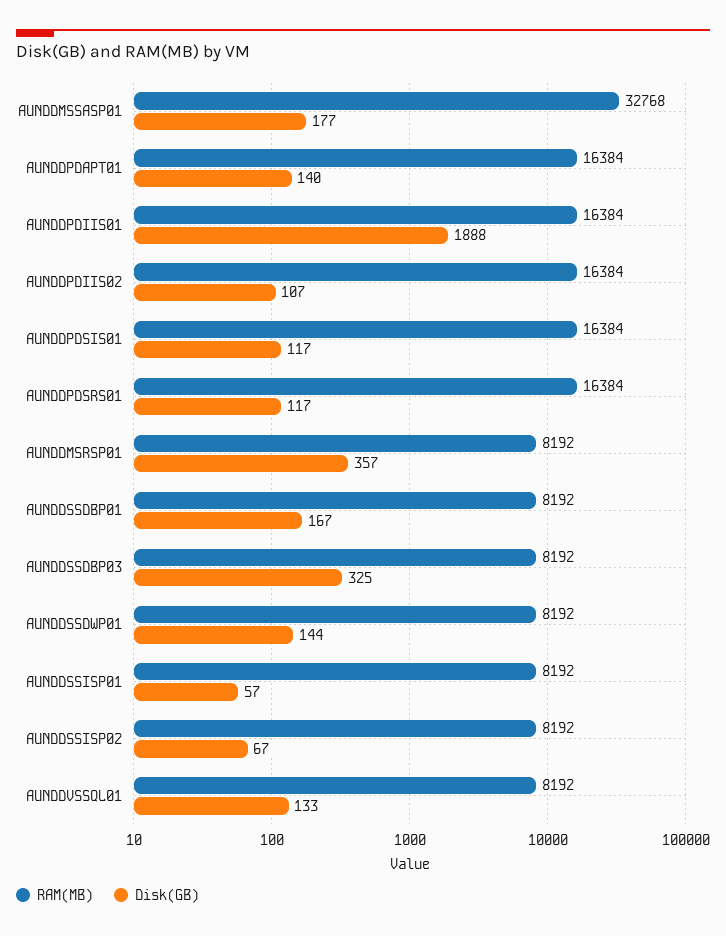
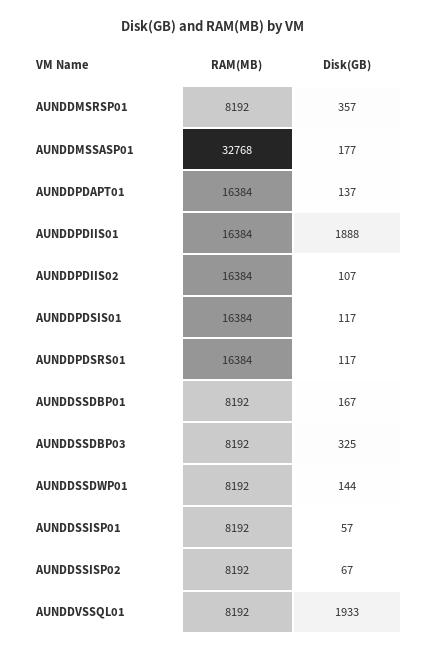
  {
    "RAM(MB)": {
      "AUNDDMSSASP01": 32768,
      "AUNDDPDAPT01": 16384,
      "AUNDDPDIIS01": 16384,
      "AUNDDPDIIS02": 16384,
      "AUNDDPDSIS01": 16384,
      "AUNDDPDSRS01": 16384,
      "AUNDDMSRSP01": 8192,
      "AUNDDSSDBP01": 8192,
      "AUNDDSSDBP03": 8192,
      "AUNDDSSDWP01": 8192,
      "AUNDDSSISP01": 8192,
      "AUNDDSSISP02": 8192,
      "AUNDDVSSQL01": 8192
    },
    "Disk(GB)": {
      "AUNDDMSSASP01": 177,
-     "AUNDDPDAPT01": 140,
+     "AUNDDPDAPT01": 137,
      "AUNDDPDIIS01": 1888,
      "AUNDDPDIIS02": 107,
      "AUNDDPDSIS01": 117,
      "AUNDDPDSRS01": 117,
      "AUNDDMSRSP01": 357,
      "AUNDDSSDBP01": 167,
      "AUNDDSSDBP03": 325,
      "AUNDDSSDWP01": 144,
      "AUNDDSSISP01": 57,
      "AUNDDSSISP02": 67,
-     "AUNDDVSSQL01": 133
+     "AUNDDVSSQL01": 1933
    }
  }

